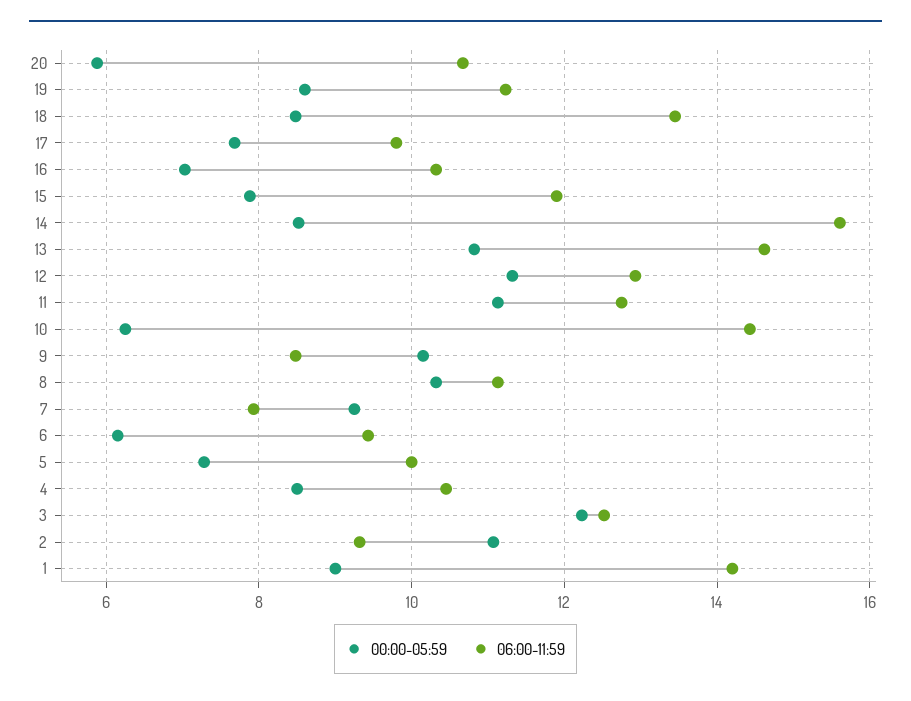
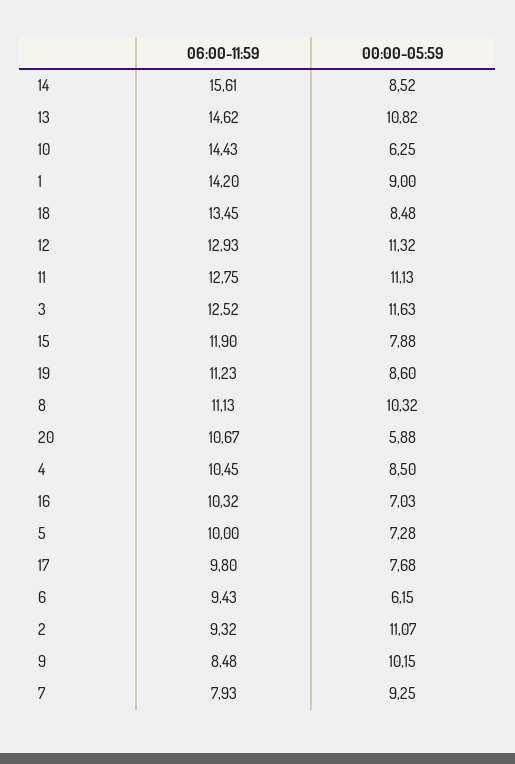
  {
    "00:00-05:59": {
      "20": 5.88,
      "19": 8.6,
      "18": 8.48,
      "17": 7.68,
      "16": 7.03,
      "15": 7.88,
      "14": 8.52,
      "13": 10.82,
      "12": 11.32,
      "11": 11.13,
      "10": 6.25,
      "9": 10.15,
      "8": 10.32,
      "7": 9.25,
      "6": 6.15,
      "5": 7.28,
      "4": 8.5,
-     "3": 12.2,
+     "3": 11.63,
      "2": 11.07,
      "1": 9
    },
    "06:00-11:59": {
      "20": 10.67,
      "19": 11.23,
      "18": 13.45,
      "17": 9.8,
      "16": 10.32,
      "15": 11.9,
      "14": 15.61,
      "13": 14.62,
      "12": 12.93,
      "11": 12.75,
      "10": 14.43,
      "9": 8.48,
      "8": 11.13,
      "7": 7.93,
      "6": 9.43,
      "5": 10,
      "4": 10.45,
      "3": 12.52,
      "2": 9.32,
      "1": 14.2
    }
  }

